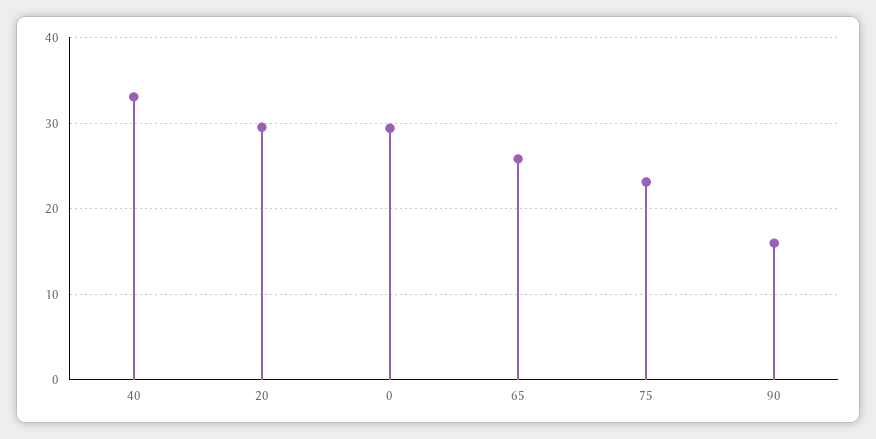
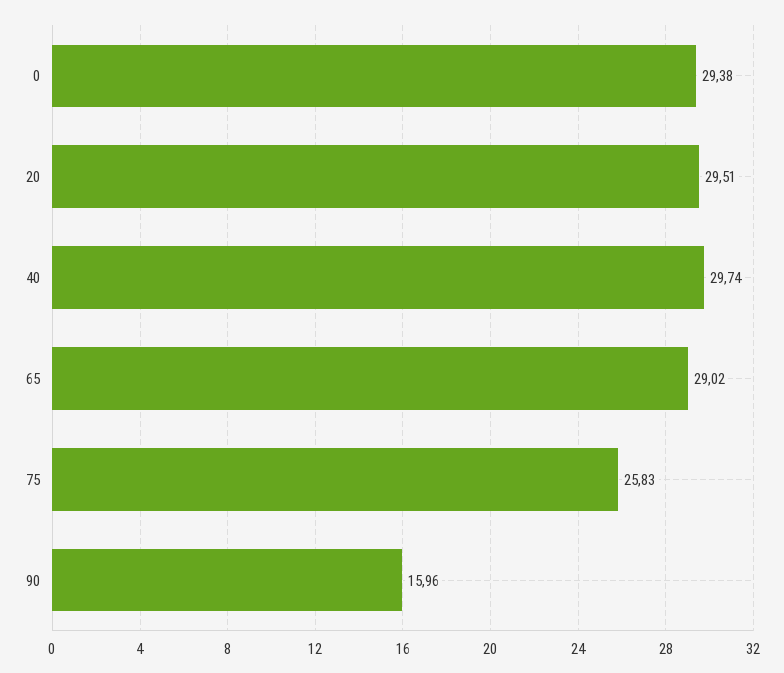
  {
-   "40": 33,
+   "40": 29.74,
    "20": 29.51,
    "0": 29.38,
-   "65": 26,
+   "65": 29.02,
-   "75": 23,
+   "75": 25.83,
    "90": 15.96
  }

